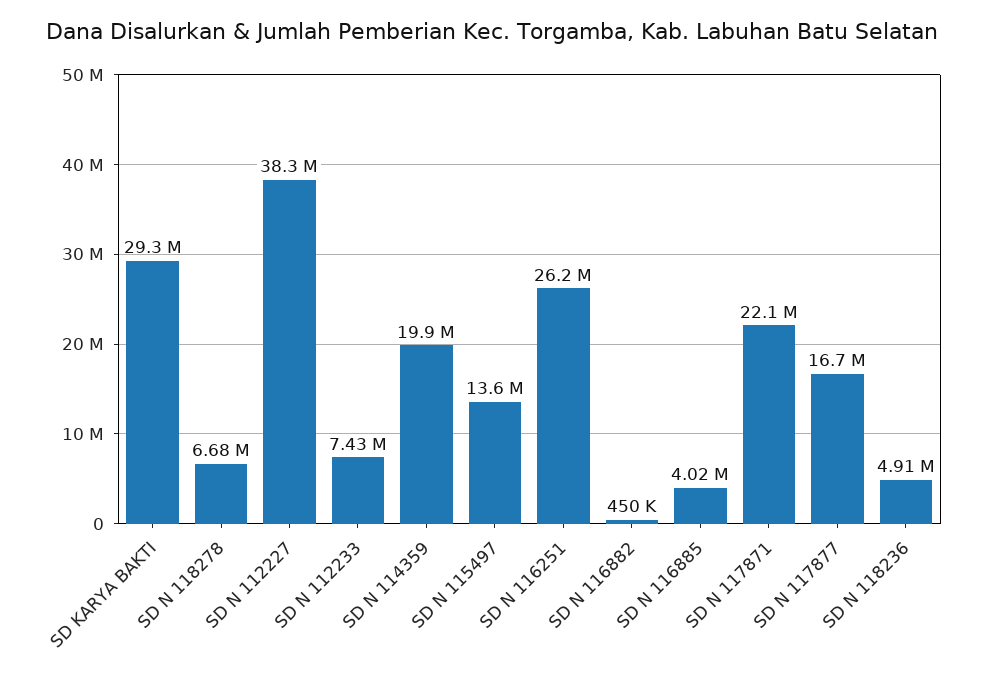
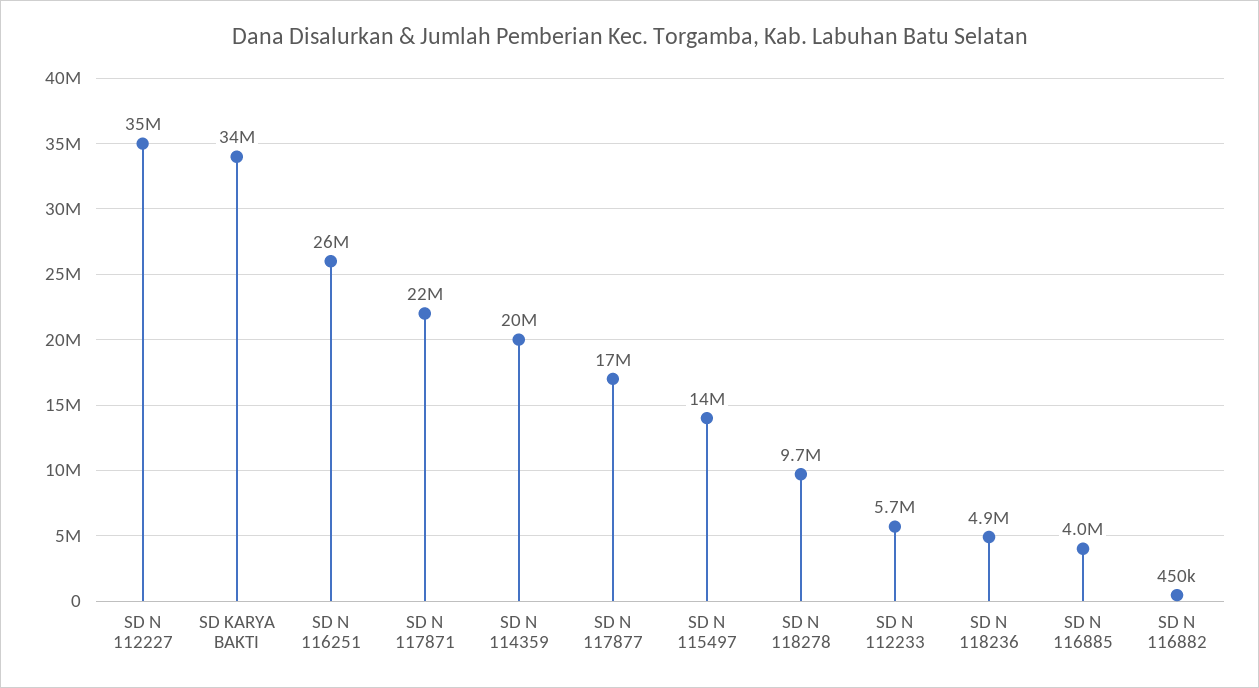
  {
-   "SD KARYA BAKTI": 29300000,
+   "SD KARYA BAKTI": 34000000,
-   "SD N 118278": 6680000,
+   "SD N 118278": 9700000,
-   "SD N 112227": 38300000,
+   "SD N 112227": 35000000,
-   "SD N 112233": 7430000,
+   "SD N 112233": 5700000,
    "SD N 114359": 19900000,
    "SD N 115497": 13600000,
    "SD N 116251": 26200000,
    "SD N 116882": 450000,
    "SD N 116885": 4020000,
    "SD N 117871": 22100000,
    "SD N 117877": 16700000,
    "SD N 118236": 4910000
  }

